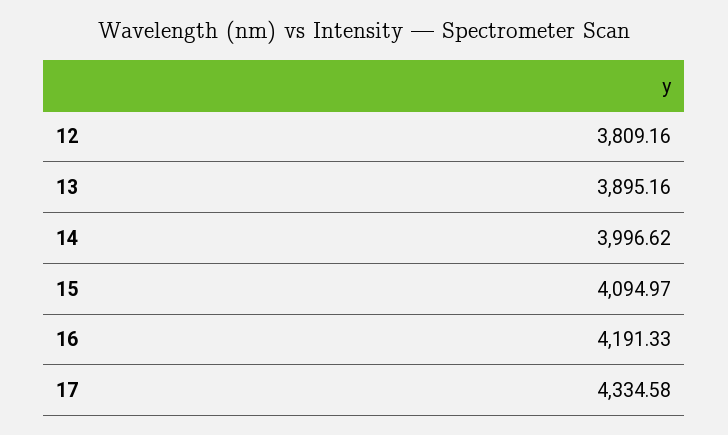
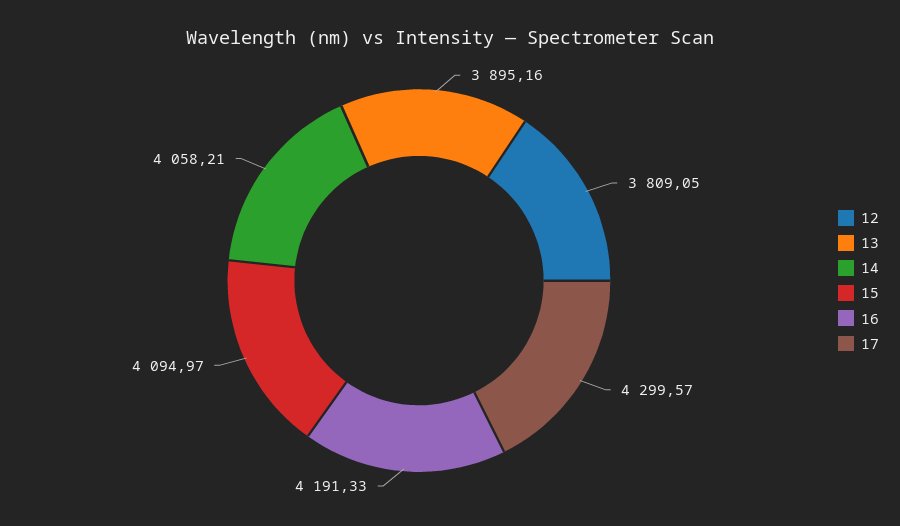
  {
-   "12": 3809.16,
+   "12": 3809.05,
    "13": 3895.16,
-   "14": 3996.62,
+   "14": 4058.21,
    "15": 4094.97,
    "16": 4191.33,
-   "17": 4334.58
+   "17": 4299.57
  }

